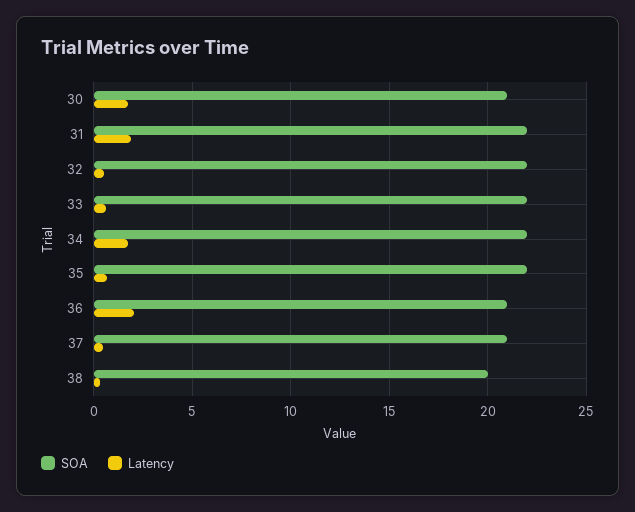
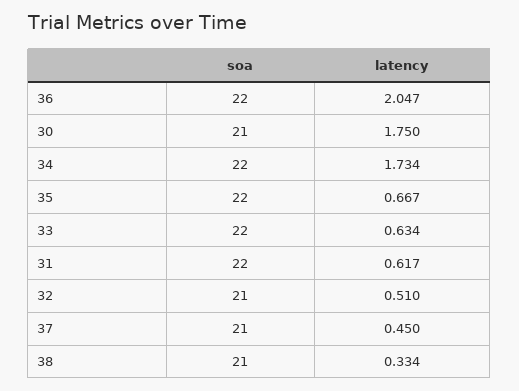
  {
    "SOA": {
      "30": 21,
      "31": 22,
-     "32": 22,
+     "32": 21,
      "33": 22,
      "34": 22,
      "35": 22,
-     "36": 21,
+     "36": 22,
      "37": 21,
-     "38": 20
+     "38": 21
    },
    "Latency": {
      "30": 1.75,
-     "31": 2,
+     "31": 0.617,
      "32": 0.51,
      "33": 0.634,
      "34": 1.734,
      "35": 0.667,
      "36": 2.047,
      "37": 0.45,
      "38": 0.334
    }
  }

